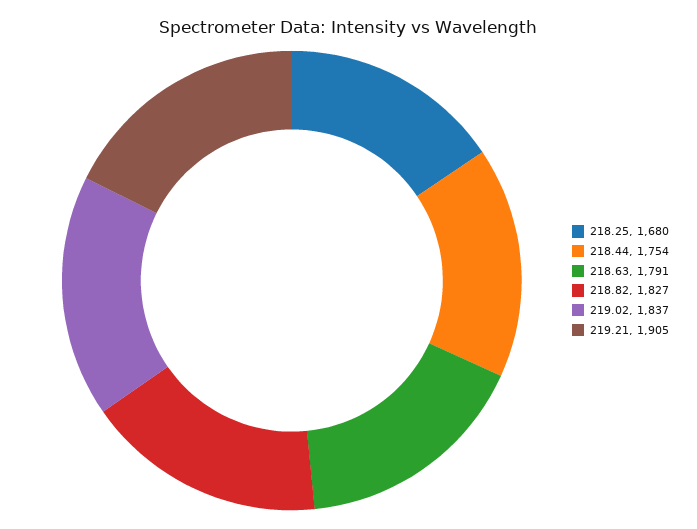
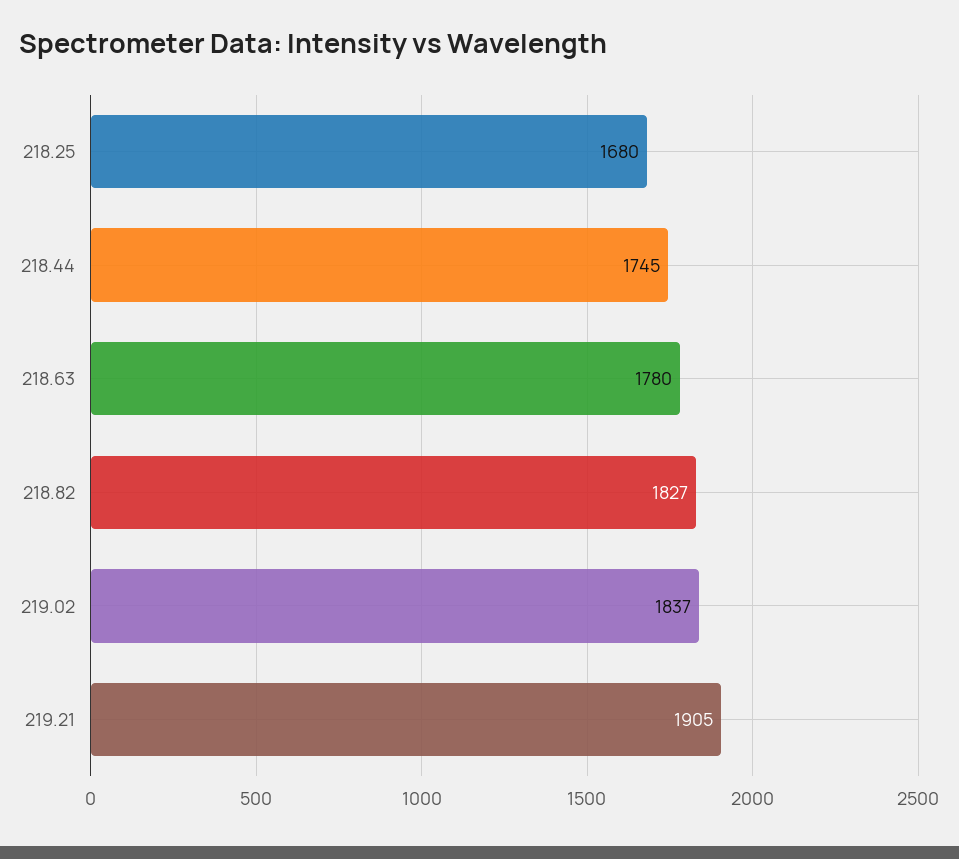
  {
    "218.25": 1680,
-   "218.44": 1754,
+   "218.44": 1745,
-   "218.63": 1791,
+   "218.63": 1780,
    "218.82": 1827,
    "219.02": 1837,
    "219.21": 1905
  }

